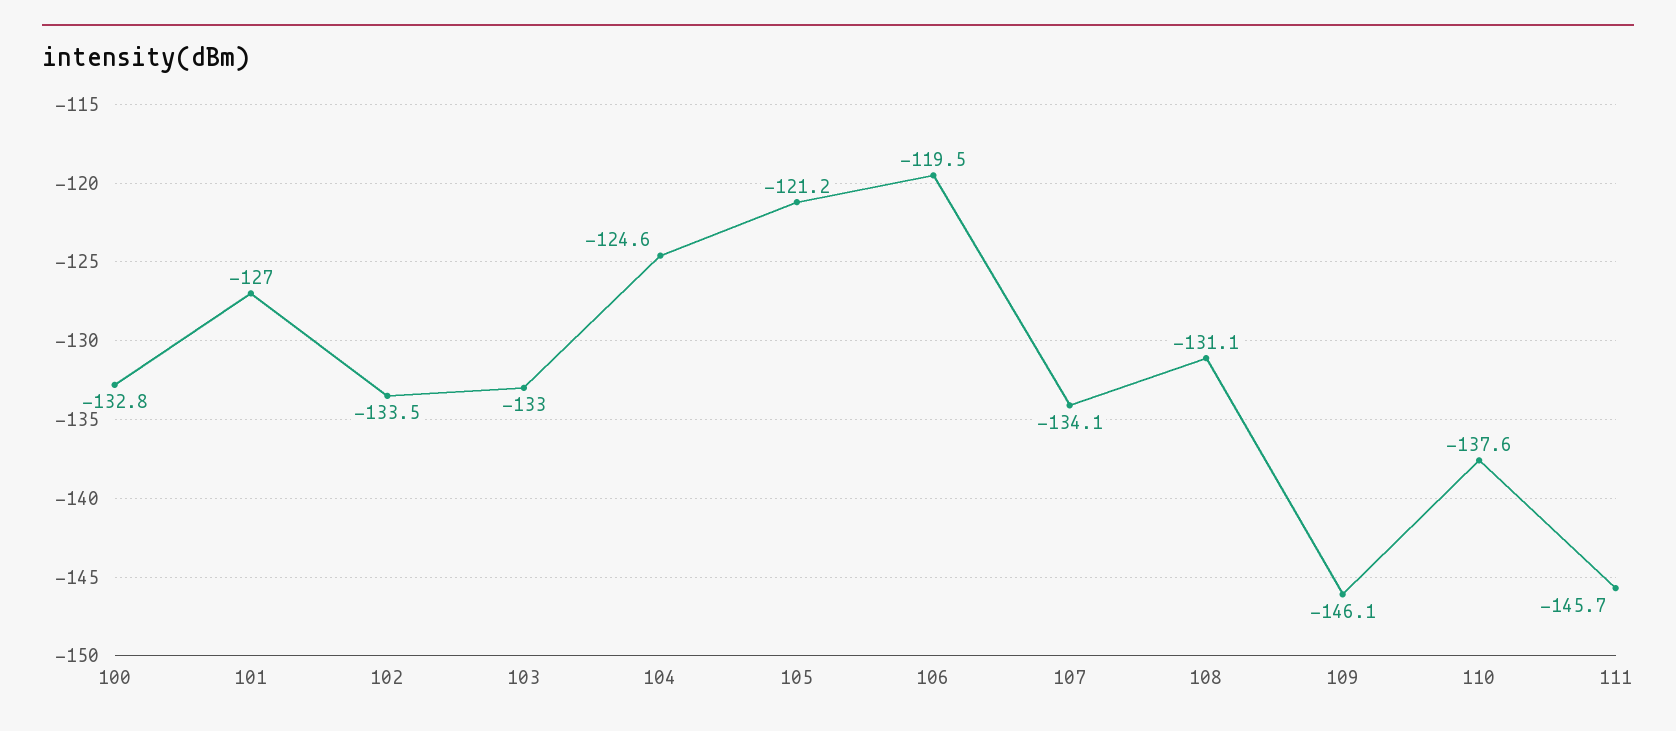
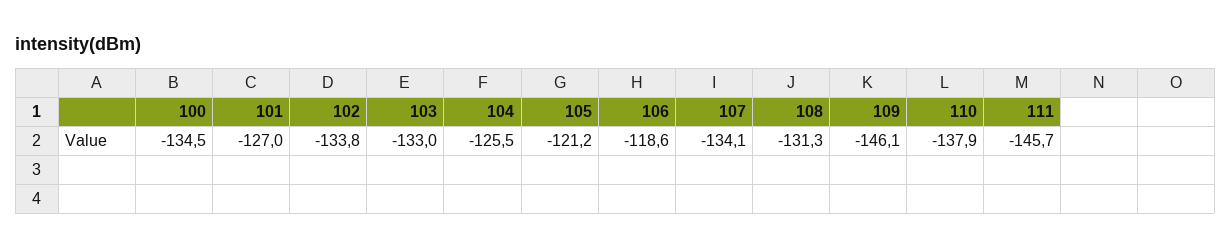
  {
-   "100": -132.8,
+   "100": -134.5,
    "101": -127,
-   "102": -133.5,
+   "102": -133.8,
    "103": -133,
-   "104": -124.6,
+   "104": -125.5,
    "105": -121.2,
-   "106": -119.5,
+   "106": -118.6,
    "107": -134.1,
-   "108": -131.1,
+   "108": -131.3,
    "109": -146.1,
-   "110": -137.6,
+   "110": -137.9,
    "111": -145.7
  }

